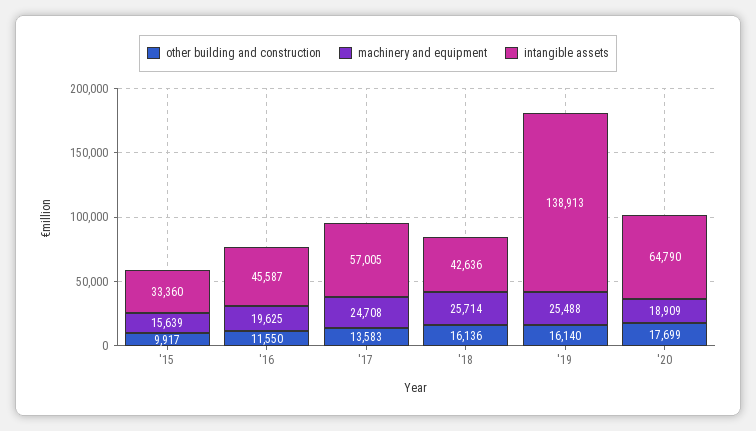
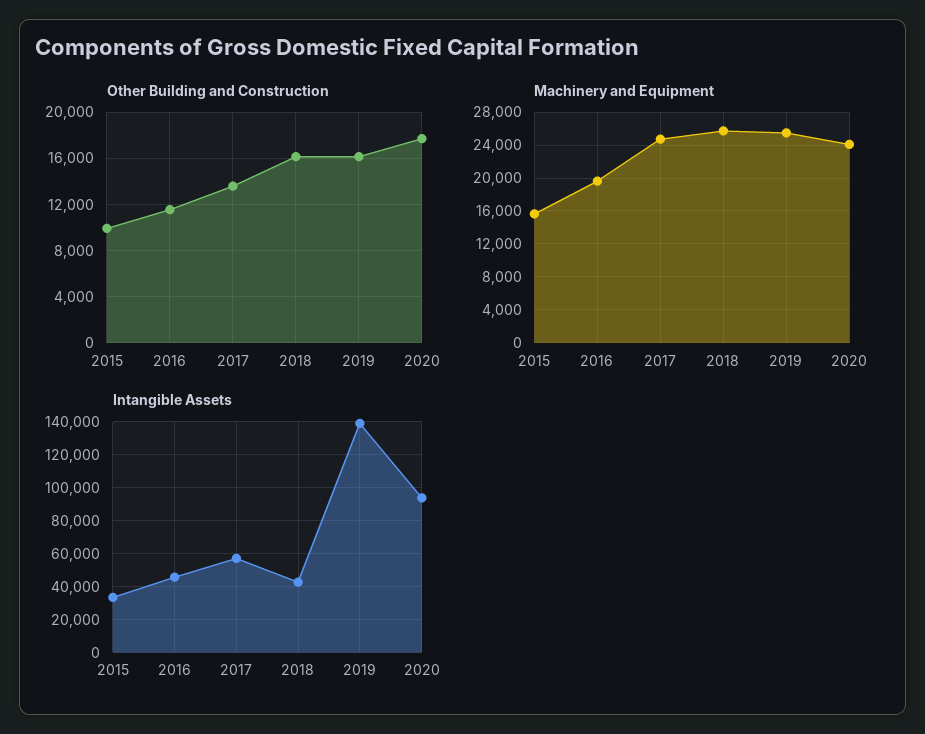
  {
    "other building and construction": {
      "'15": 9917,
      "'16": 11550,
      "'17": 13583,
      "'18": 16136,
      "'19": 16140,
      "'20": 17699
    },
    "machinery and equipment": {
      "'15": 15639,
      "'16": 19625,
      "'17": 24708,
      "'18": 25714,
      "'19": 25488,
-     "'20": 18909
+     "'20": 24000
    },
    "intangible assets": {
      "'15": 33360,
      "'16": 45587,
      "'17": 57005,
      "'18": 42636,
      "'19": 138913,
-     "'20": 64790
+     "'20": 95000
    }
  }

